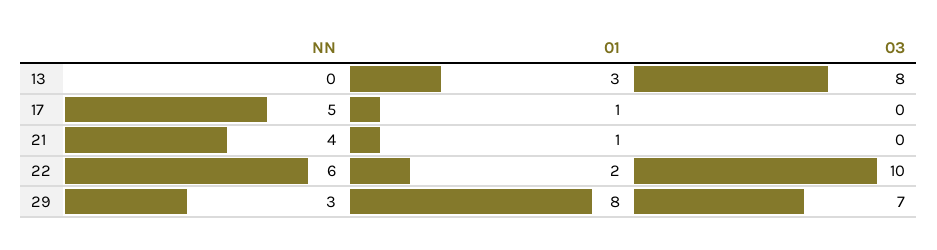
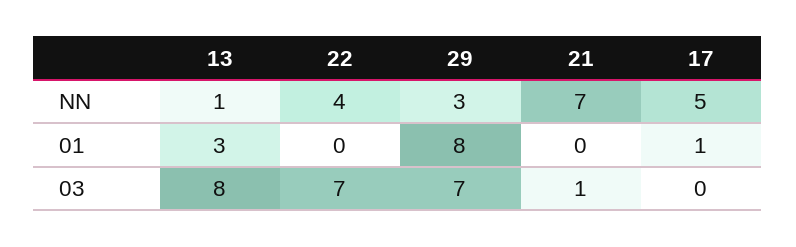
  {
    "NN": {
-     "13": 0,
+     "13": 1,
      "17": 5,
-     "21": 4,
+     "21": 7,
-     "22": 6,
+     "22": 4,
      "29": 3
    },
    "01": {
      "13": 3,
      "17": 1,
-     "21": 1,
+     "21": 0,
-     "22": 2,
+     "22": 0,
      "29": 8
    },
    "03": {
      "13": 8,
      "17": 0,
-     "21": 0,
+     "21": 1,
-     "22": 10,
+     "22": 7,
      "29": 7
    }
  }

